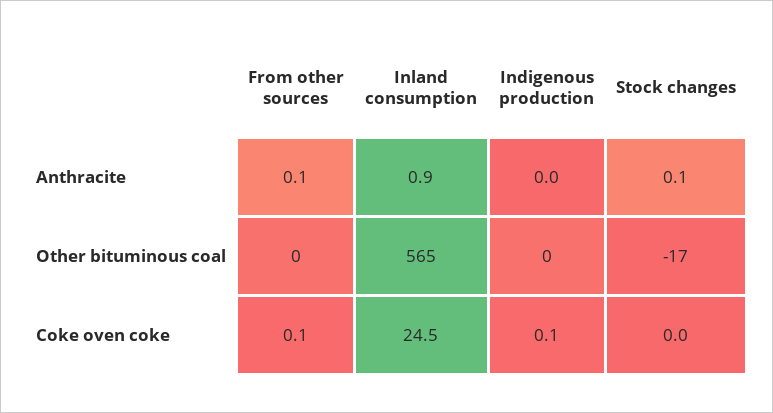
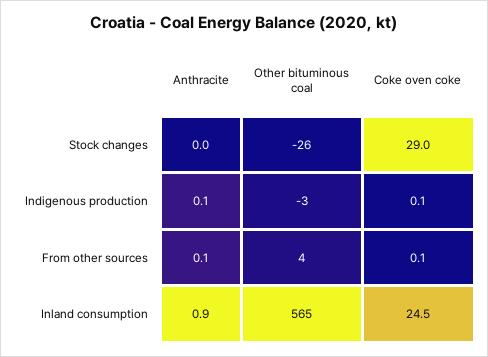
  {
    "From other sources": {
      "Anthracite": 0.1,
-     "Other bituminous coal": 0,
+     "Other bituminous coal": 4,
      "Coke oven coke": 0.1
    },
    "Inland consumption": {
      "Anthracite": 0.9,
      "Other bituminous coal": 565,
      "Coke oven coke": 24.5
    },
    "Indigenous production": {
-     "Anthracite": 0,
+     "Anthracite": 0.1,
-     "Other bituminous coal": 0,
+     "Other bituminous coal": -3,
      "Coke oven coke": 0.1
    },
    "Stock changes": {
-     "Anthracite": 0.1,
+     "Anthracite": 0,
-     "Other bituminous coal": -17,
+     "Other bituminous coal": -26,
-     "Coke oven coke": 0
+     "Coke oven coke": 29
    }
  }

